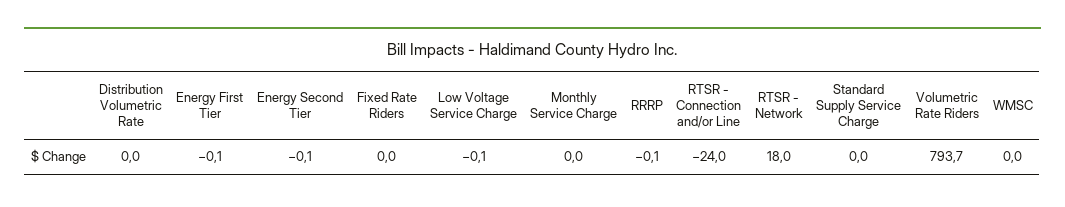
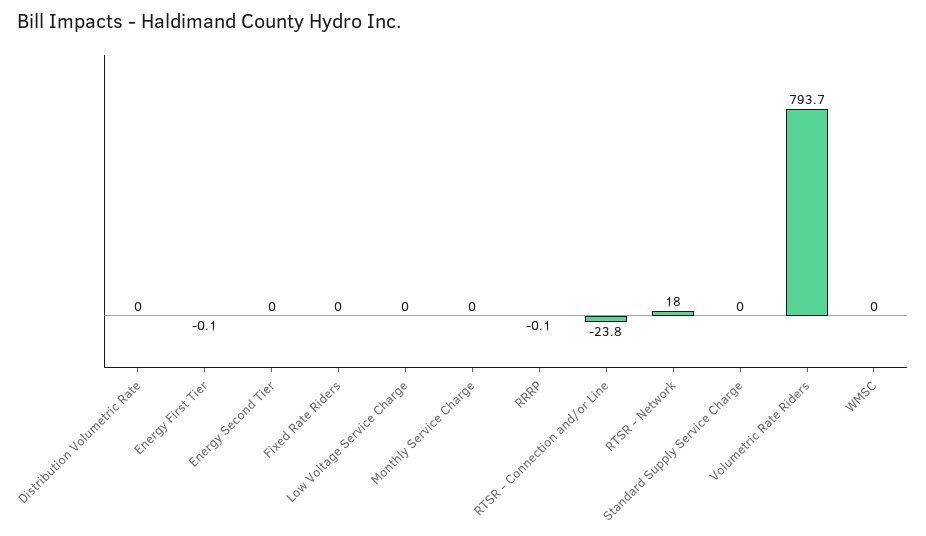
  {
    "Distribution Volumetric Rate": 0,
    "Energy First Tier": -0.1,
-   "Energy Second Tier": -0.1,
+   "Energy Second Tier": 0,
    "Fixed Rate Riders": 0,
-   "Low Voltage Service Charge": -0.1,
+   "Low Voltage Service Charge": 0,
    "Monthly Service Charge": 0,
    "RRRP": -0.1,
-   "RTSR - Connection and/or Line": -24,
+   "RTSR - Connection and/or Line": -23.8,
    "RTSR - Network": 18,
    "Standard Supply Service Charge": 0,
    "Volumetric Rate Riders": 793.7,
    "WMSC": 0
  }

